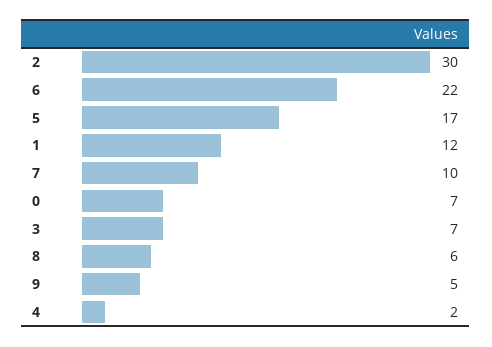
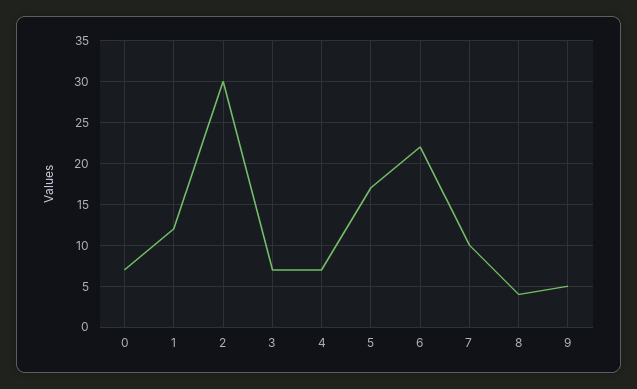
  {
    "2": 30,
    "6": 22,
    "5": 17,
    "1": 12,
    "7": 10,
    "0": 7,
    "3": 7,
-   "8": 6,
+   "8": 4,
    "9": 5,
-   "4": 2
+   "4": 7
  }

